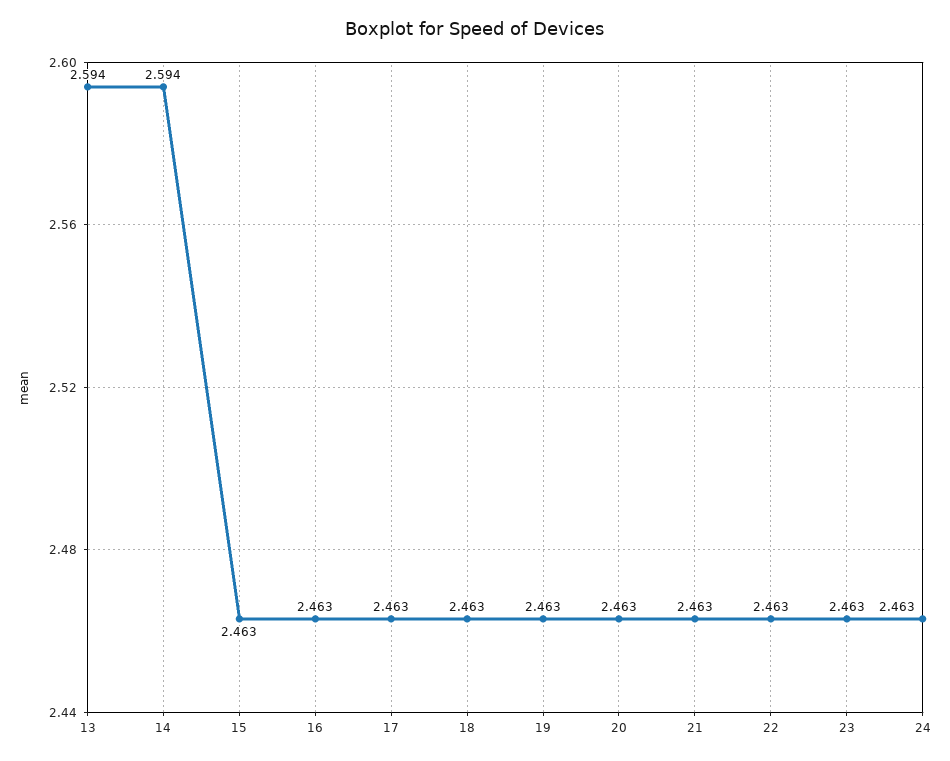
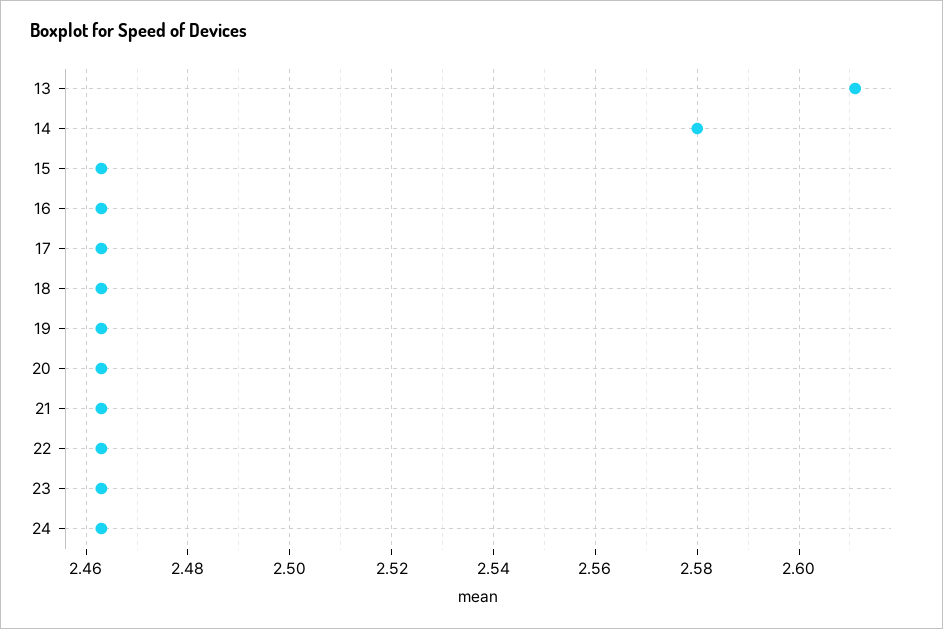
  {
-   "13": 2.594,
+   "13": 2.61,
-   "14": 2.594,
+   "14": 2.58,
    "15": 2.463,
    "16": 2.463,
    "17": 2.463,
    "18": 2.463,
    "19": 2.463,
    "20": 2.463,
    "21": 2.463,
    "22": 2.463,
    "23": 2.463,
    "24": 2.463
  }

